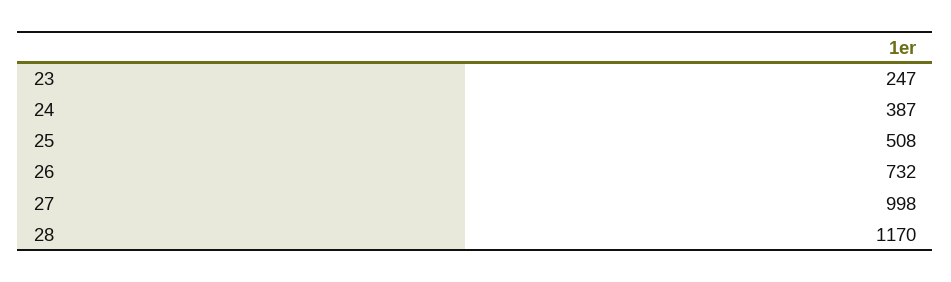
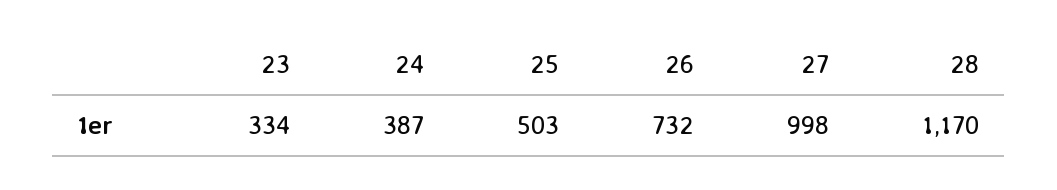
  {
-   "23": 247,
+   "23": 334,
    "24": 387,
-   "25": 508,
+   "25": 503,
    "26": 732,
    "27": 998,
    "28": 1170
  }

